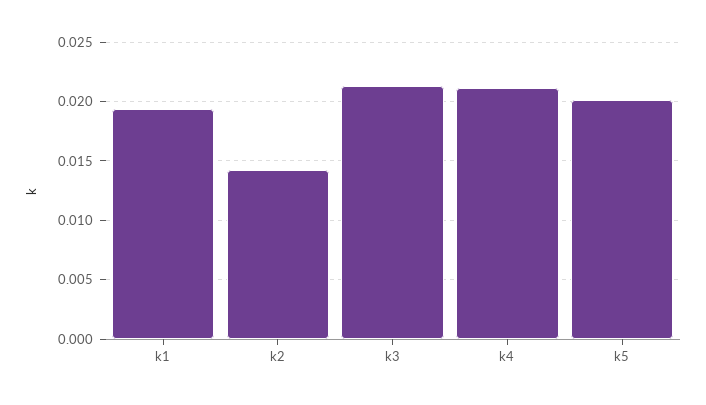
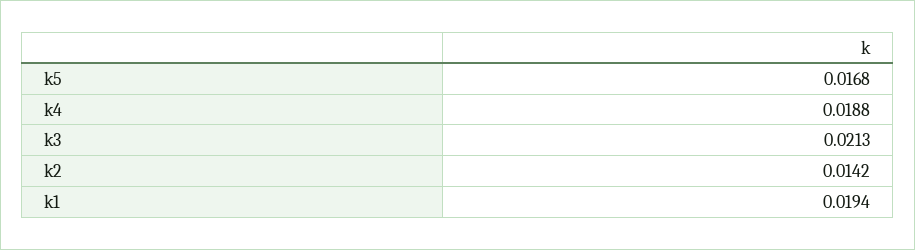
  {
    "k1": 0.0194,
    "k2": 0.0142,
    "k3": 0.0213,
-   "k4": 0.021,
+   "k4": 0.0188,
-   "k5": 0.02
+   "k5": 0.0168
  }

